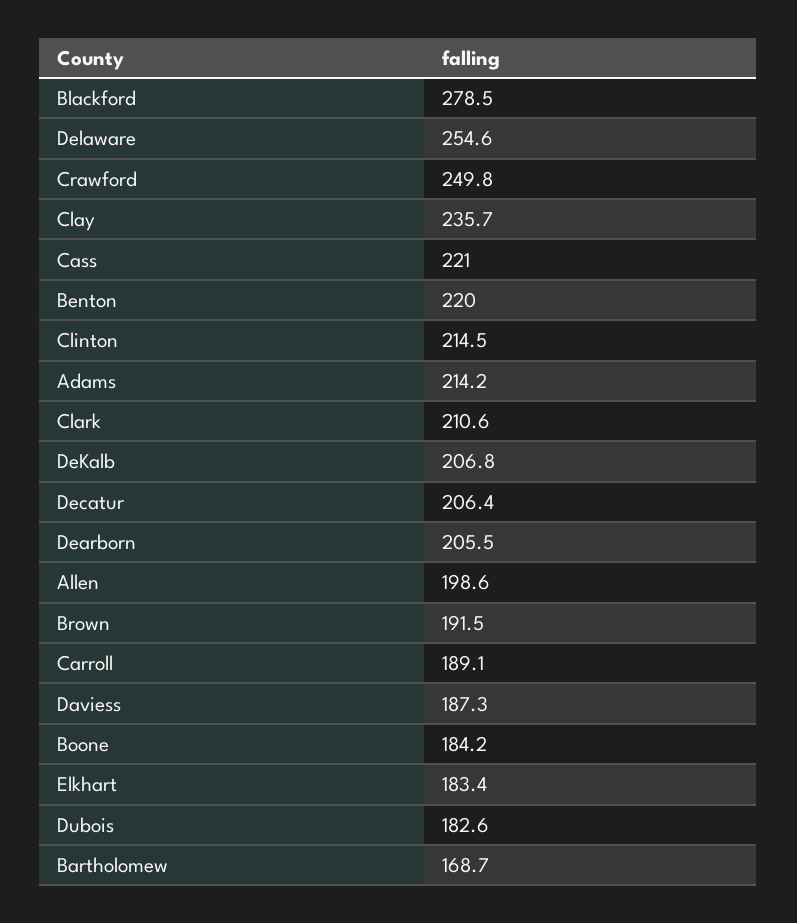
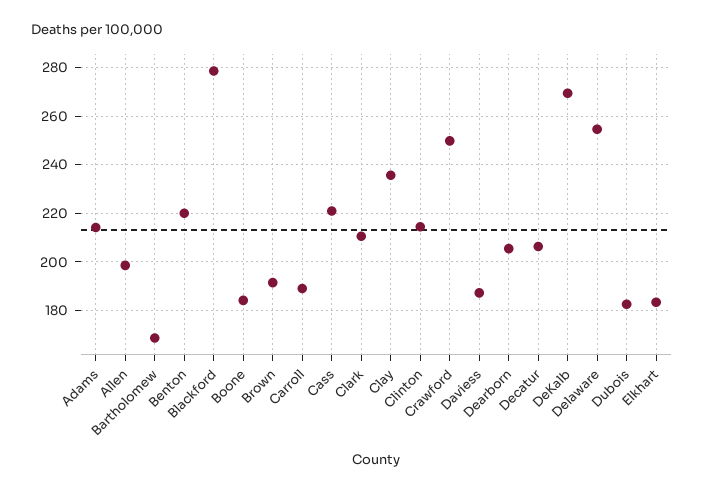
  {
    "Blackford": 278.5,
    "Delaware": 254.6,
    "Crawford": 249.8,
    "Clay": 235.7,
    "Cass": 221,
    "Benton": 220,
    "Clinton": 214.5,
    "Adams": 214.2,
    "Clark": 210.6,
-   "DeKalb": 206.8,
+   "DeKalb": 270,
    "Decatur": 206.4,
    "Dearborn": 205.5,
    "Allen": 198.6,
    "Brown": 191.5,
    "Carroll": 189.1,
    "Daviess": 187.3,
    "Boone": 184.2,
    "Elkhart": 183.4,
    "Dubois": 182.6,
    "Bartholomew": 168.7
  }

